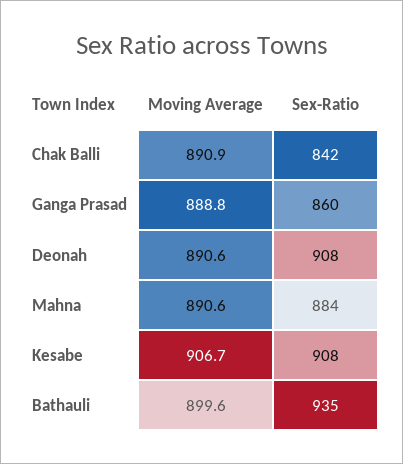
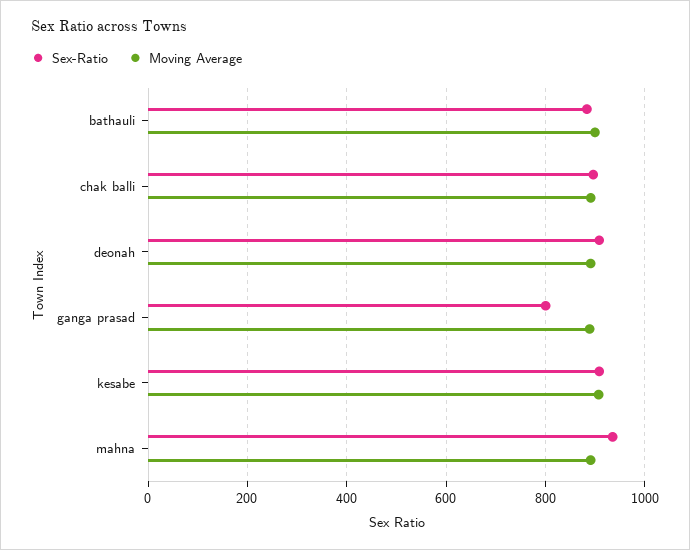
  {
    "Moving Average": {
      "Chak Balli": 890.9,
      "Ganga Prasad": 888.8,
      "Deonah": 890.6,
      "Mahna": 890.6,
      "Kesabe": 906.7,
      "Bathauli": 899.6
    },
    "Sex-Ratio": {
-     "Chak Balli": 842,
+     "Chak Balli": 900,
-     "Ganga Prasad": 860,
+     "Ganga Prasad": 800,
      "Deonah": 908,
-     "Mahna": 884,
+     "Mahna": 940,
      "Kesabe": 908,
-     "Bathauli": 935
+     "Bathauli": 880
    }
  }

